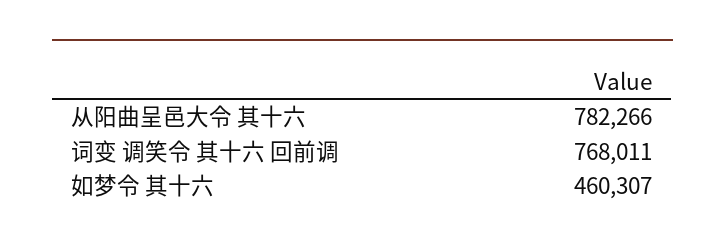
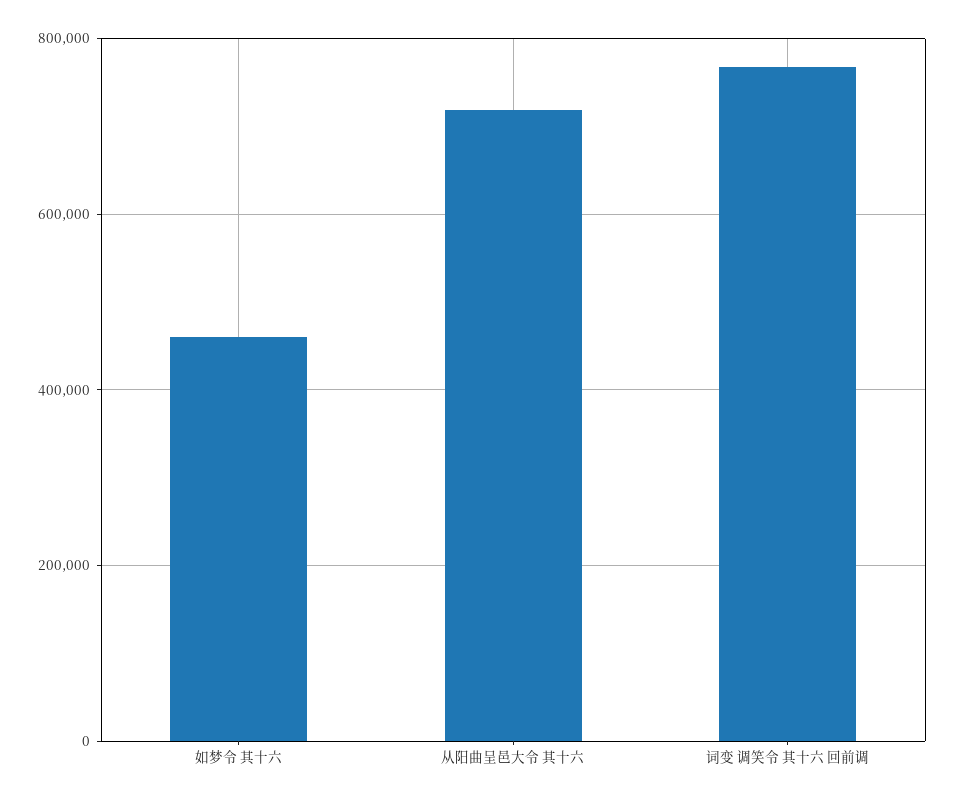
  {
-   "从阳曲呈邑大令 其十六": 782266,
+   "从阳曲呈邑大令 其十六": 720000,
    "词变 调笑令 其十六 回前调": 768011,
    "如梦令 其十六": 460307
  }

